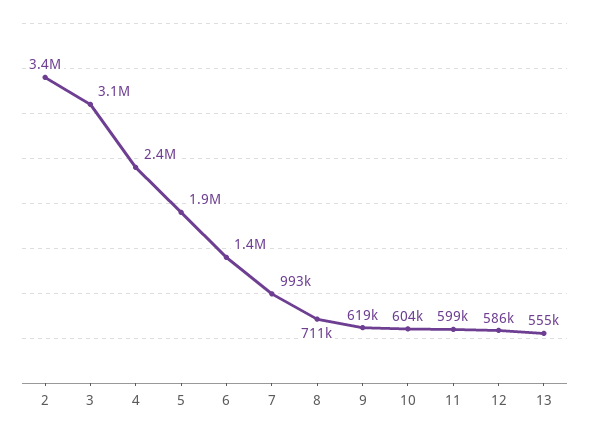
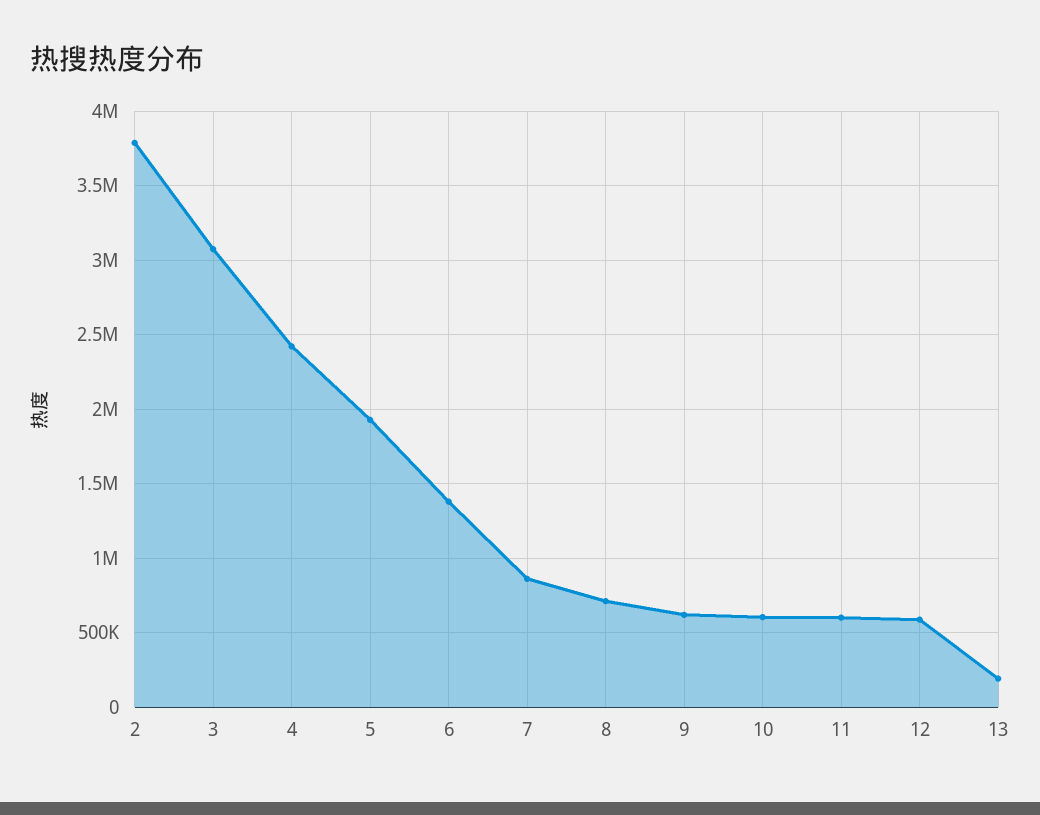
  {
-   "2": 3400000,
+   "2": 3800000,
    "3": 3100000,
    "4": 2400000,
    "5": 1900000,
    "6": 1400000,
-   "7": 993000,
+   "7": 850000,
    "8": 711000,
    "9": 619000,
    "10": 604000,
    "11": 599000,
    "12": 586000,
-   "13": 555000
+   "13": 200000
  }

